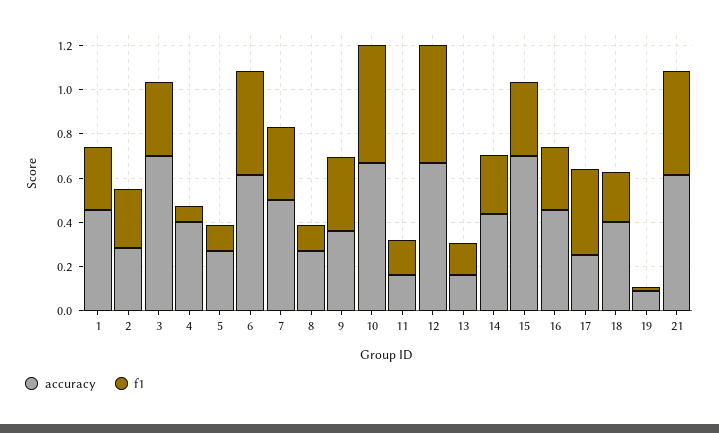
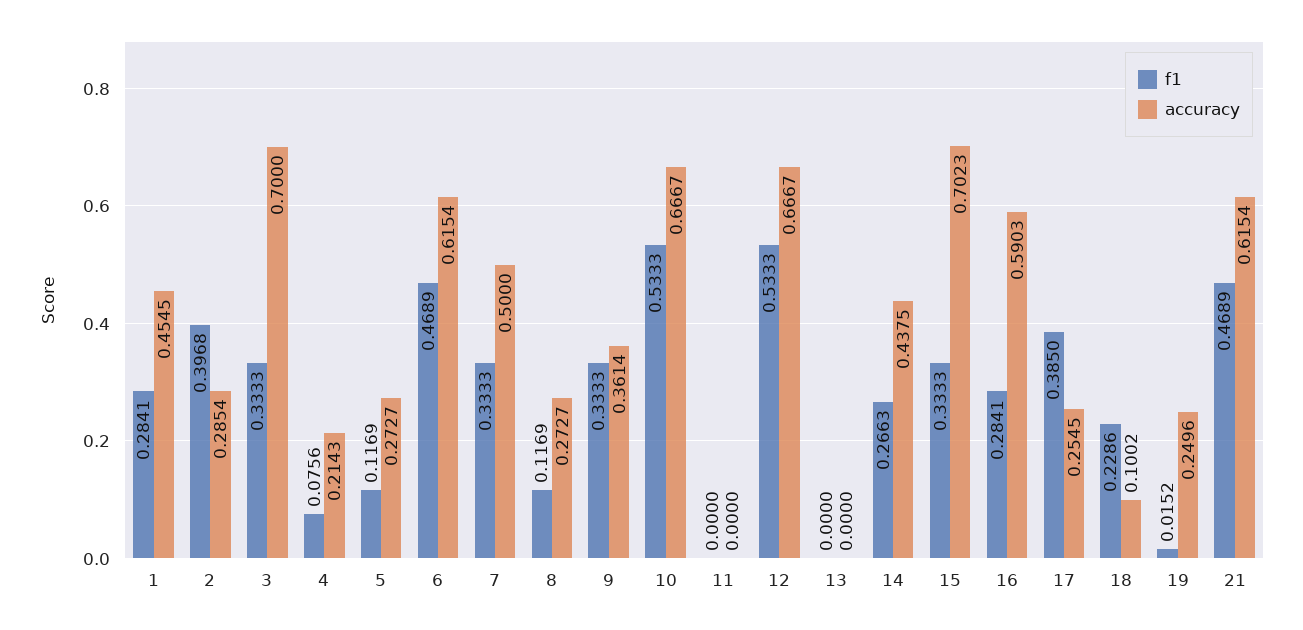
  {
    "accuracy": {
      "1": 0.4545,
      "2": 0.2854,
      "3": 0.7,
-     "4": 0.4,
+     "4": 0.2143,
      "5": 0.2727,
      "6": 0.6154,
      "7": 0.5,
      "8": 0.2727,
      "9": 0.3614,
      "10": 0.6667,
-     "11": 0.15,
+     "11": 0,
      "12": 0.6667,
-     "13": 0.15,
+     "13": 0,
      "14": 0.4375,
      "15": 0.7023,
-     "16": 0.45,
+     "16": 0.5903,
      "17": 0.2545,
-     "18": 0.4,
+     "18": 0.1002,
-     "19": 0.1,
+     "19": 0.2496,
      "21": 0.6154
    },
    "f1": {
      "1": 0.2841,
-     "2": 0.25,
+     "2": 0.3968,
      "3": 0.3333,
      "4": 0.0756,
      "5": 0.1169,
      "6": 0.4689,
      "7": 0.3333,
      "8": 0.1169,
      "9": 0.3333,
      "10": 0.5333,
-     "11": 0.15,
+     "11": 0,
      "12": 0.5333,
-     "13": 0.15,
+     "13": 0,
      "14": 0.2663,
      "15": 0.3333,
      "16": 0.2841,
      "17": 0.385,
      "18": 0.2286,
      "19": 0.0152,
      "21": 0.4689
    }
  }

